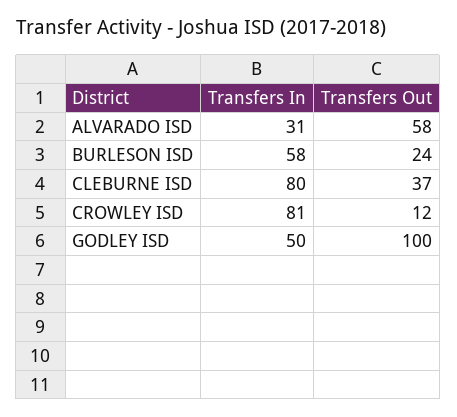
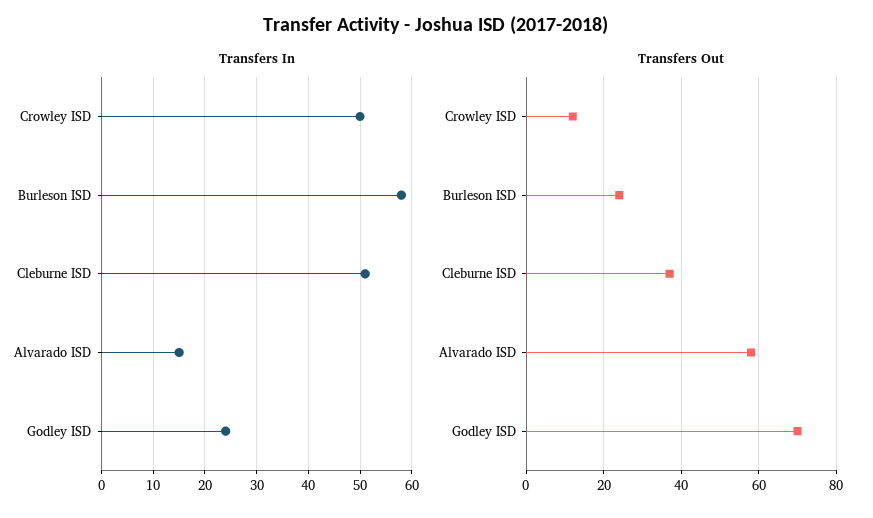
  {
    "Transfers In": {
-     "ALVARADO ISD": 31,
+     "ALVARADO ISD": 15,
      "BURLESON ISD": 58,
-     "CLEBURNE ISD": 80,
+     "CLEBURNE ISD": 50,
-     "CROWLEY ISD": 81,
+     "CROWLEY ISD": 50,
-     "GODLEY ISD": 50
+     "GODLEY ISD": 25
    },
    "Transfers Out": {
      "ALVARADO ISD": 58,
      "BURLESON ISD": 24,
      "CLEBURNE ISD": 37,
      "CROWLEY ISD": 12,
-     "GODLEY ISD": 100
+     "GODLEY ISD": 70
    }
  }

